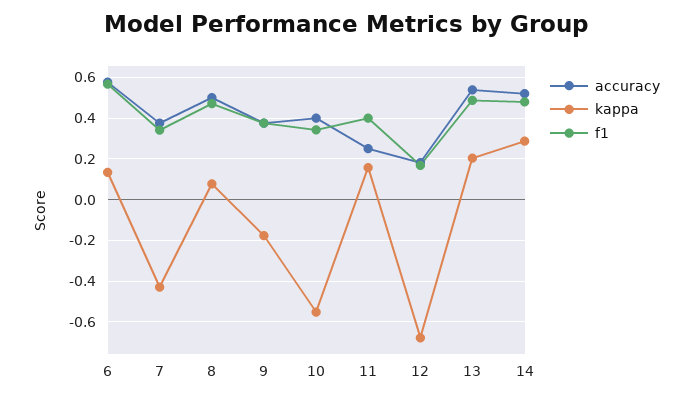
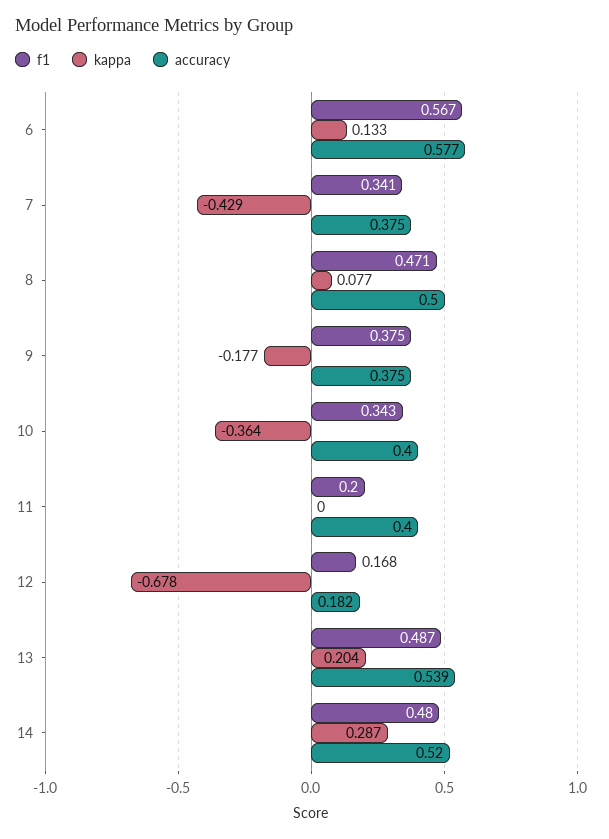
  {
    "accuracy": {
      "6": 0.577,
      "7": 0.375,
      "8": 0.5,
      "9": 0.375,
      "10": 0.4,
-     "11": 0.25,
+     "11": 0.4,
      "12": 0.182,
      "13": 0.539,
      "14": 0.52
    },
    "kappa": {
      "6": 0.133,
      "7": -0.429,
      "8": 0.077,
      "9": -0.177,
-     "10": -0.55,
+     "10": -0.364,
-     "11": 0.15,
+     "11": 0,
      "12": -0.678,
      "13": 0.204,
      "14": 0.287
    },
    "f1": {
      "6": 0.567,
      "7": 0.341,
      "8": 0.471,
      "9": 0.375,
      "10": 0.343,
-     "11": 0.4,
+     "11": 0.2,
      "12": 0.168,
      "13": 0.487,
      "14": 0.48
    }
  }

